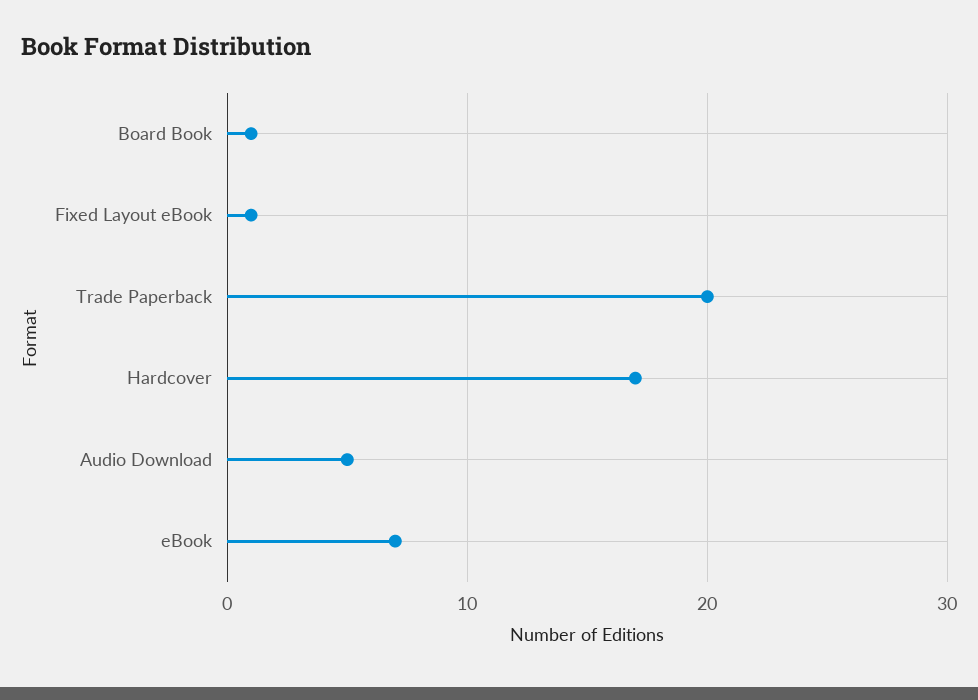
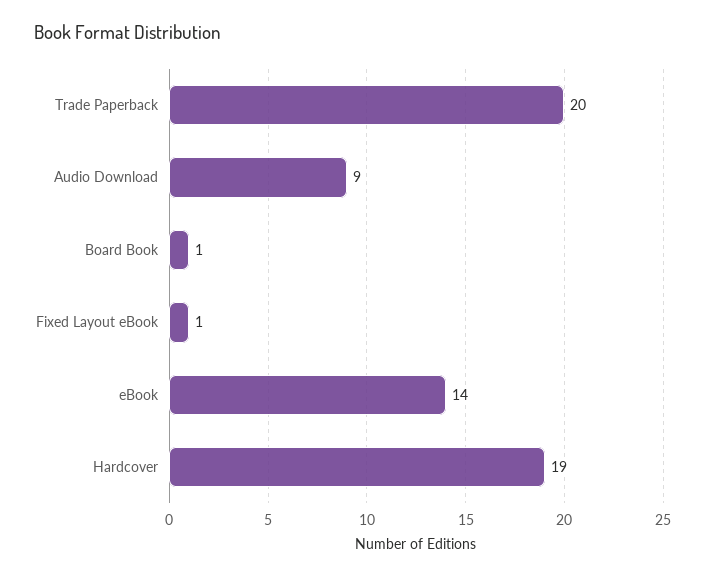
  {
    "Board Book": 1,
    "Fixed Layout eBook": 1,
    "Trade Paperback": 20,
-   "Hardcover": 17,
+   "Hardcover": 19,
-   "Audio Download": 5,
+   "Audio Download": 9,
-   "eBook": 7
+   "eBook": 14
  }

